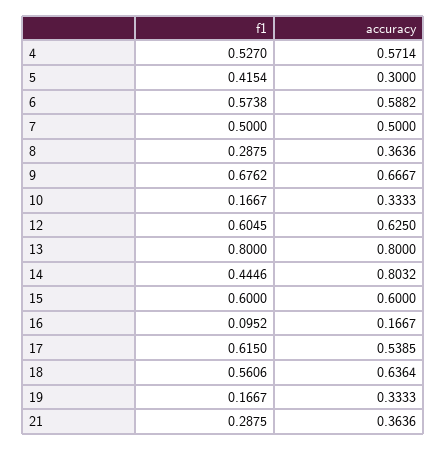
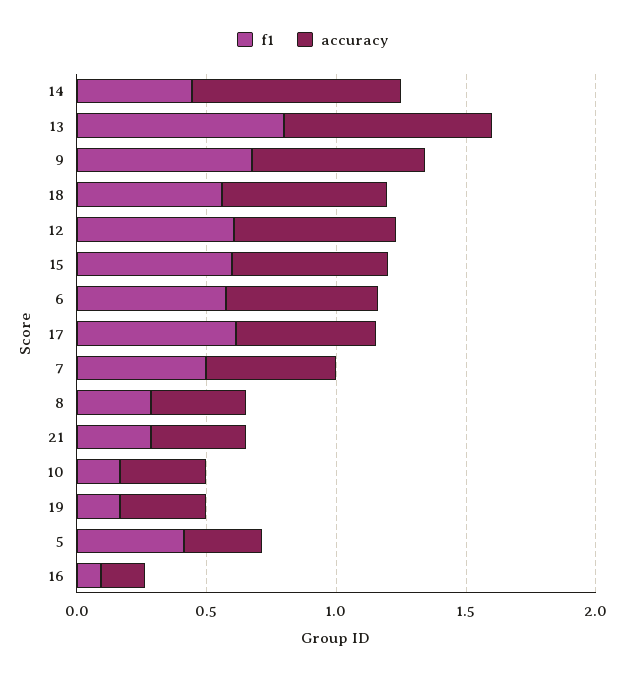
  {
    "f1": {
-     "4": 0.527,
      "5": 0.4154,
      "6": 0.5738,
      "7": 0.5,
      "8": 0.2875,
      "9": 0.6762,
      "10": 0.1667,
      "12": 0.6045,
      "13": 0.8,
      "14": 0.4446,
      "15": 0.6,
      "16": 0.0952,
      "17": 0.615,
      "18": 0.5606,
      "19": 0.1667,
      "21": 0.2875
    },
    "accuracy": {
-     "4": 0.5714,
      "5": 0.3,
      "6": 0.5882,
      "7": 0.5,
      "8": 0.3636,
      "9": 0.6667,
      "10": 0.3333,
      "12": 0.625,
      "13": 0.8,
      "14": 0.8032,
      "15": 0.6,
      "16": 0.1667,
      "17": 0.5385,
      "18": 0.6364,
      "19": 0.3333,
      "21": 0.3636
    }
  }

